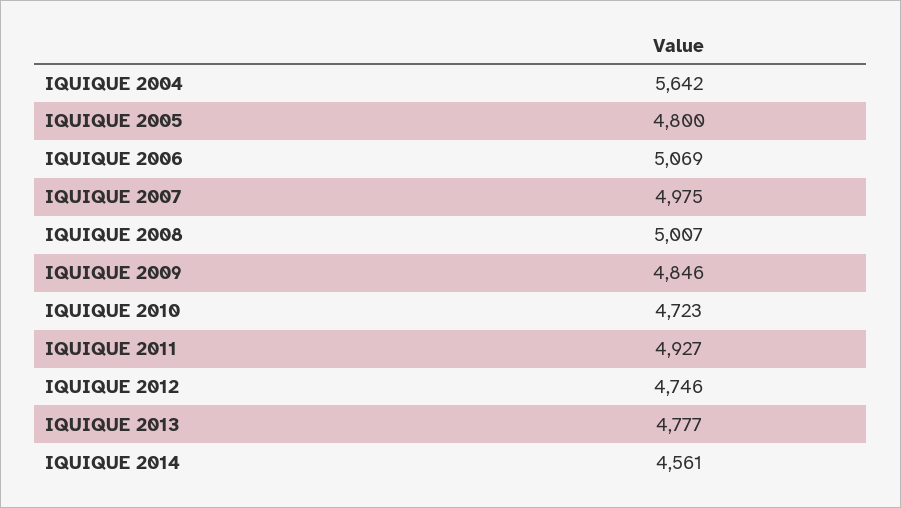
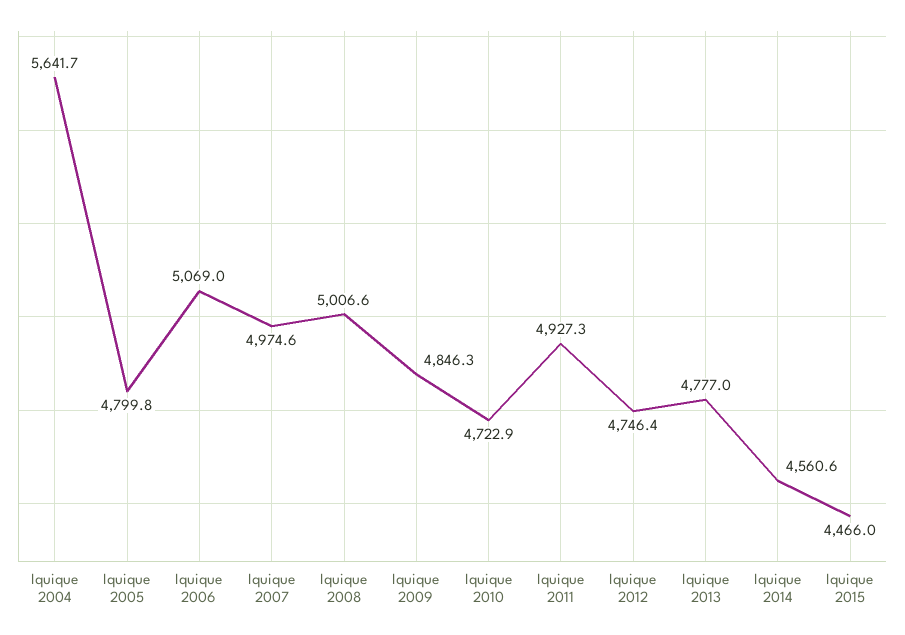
  {
    "IQUIQUE 2004": 5641.7,
    "IQUIQUE 2005": 4799.8,
    "IQUIQUE 2006": 5069,
    "IQUIQUE 2007": 4974.6,
    "IQUIQUE 2008": 5006.6,
    "IQUIQUE 2009": 4846.3,
    "IQUIQUE 2010": 4722.9,
    "IQUIQUE 2011": 4927.3,
    "IQUIQUE 2012": 4746.4,
    "IQUIQUE 2013": 4777,
-   "IQUIQUE 2014": 4560.6
+   "IQUIQUE 2014": 4560.6,
+   "Iquique 2015": 4466
  }

